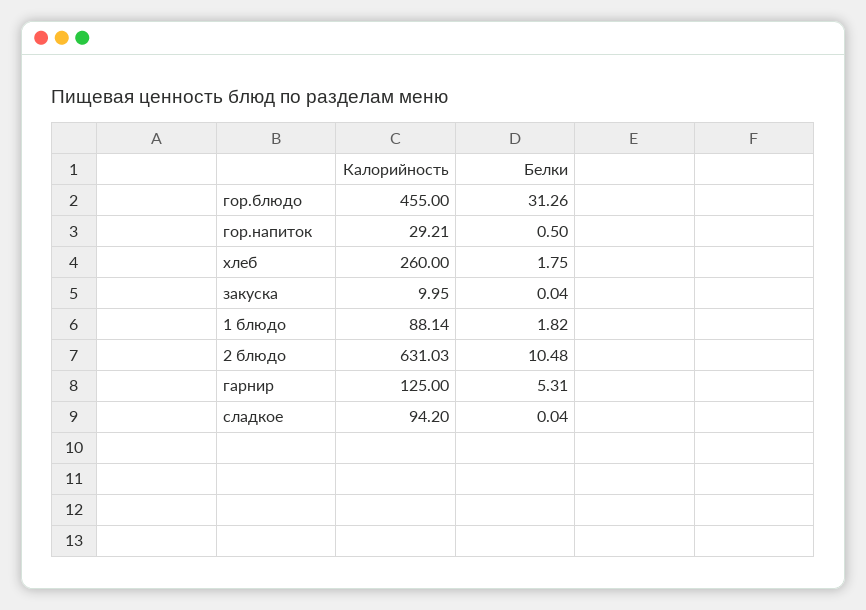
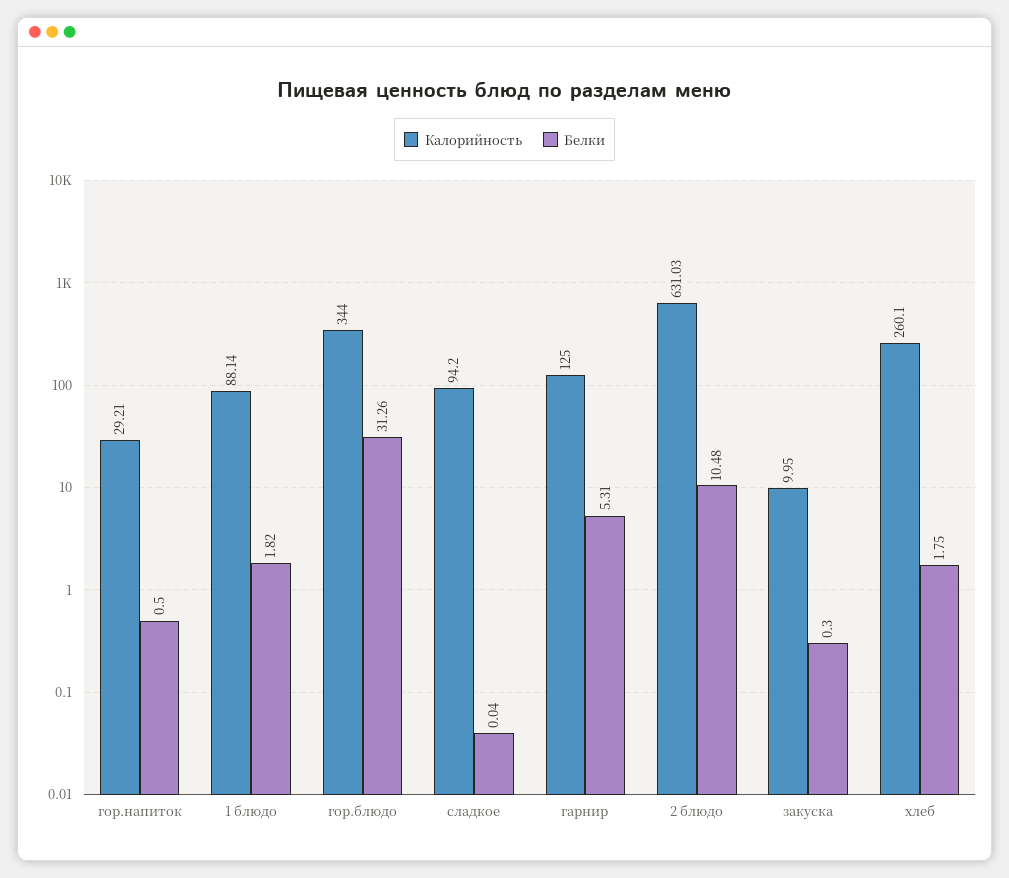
  {
    "Калорийность": {
-     "гор.блюдо": 455,
+     "гор.блюдо": 344,
      "гор.напиток": 29.21,
-     "хлеб": 260,
+     "хлеб": 260.1,
      "закуска": 9.95,
      "1 блюдо": 88.14,
      "2 блюдо": 631.03,
      "гарнир": 125,
      "сладкое": 94.2
    },
    "Белки": {
      "гор.блюдо": 31.26,
      "гор.напиток": 0.5,
      "хлеб": 1.75,
-     "закуска": 0.04,
+     "закуска": 0.3,
      "1 блюдо": 1.82,
      "2 блюдо": 10.48,
      "гарнир": 5.31,
      "сладкое": 0.04
    }
  }

